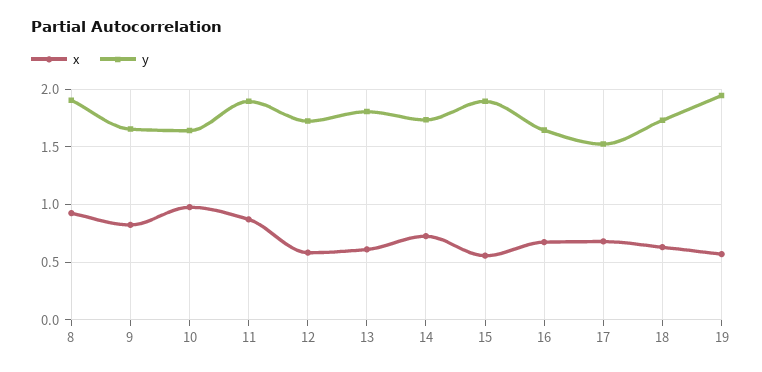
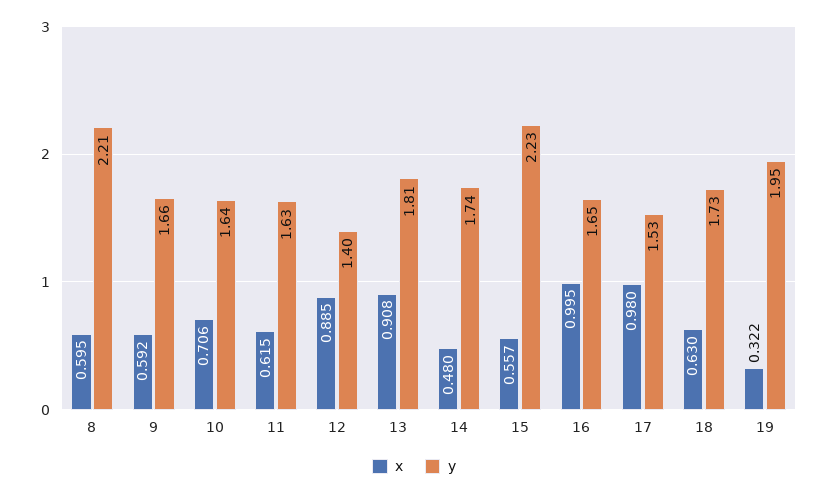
  {
    "x": {
-     "8": 0.9,
+     "8": 0.595,
-     "9": 0.8,
+     "9": 0.592,
-     "10": 1,
+     "10": 0.706,
-     "11": 0.9,
+     "11": 0.615,
-     "12": 0.6,
+     "12": 0.885,
-     "13": 0.6,
+     "13": 0.908,
-     "14": 0.7,
+     "14": 0.48,
      "15": 0.557,
-     "16": 0.7,
+     "16": 0.995,
-     "17": 0.7,
+     "17": 0.98,
      "18": 0.63,
-     "19": 0.6
+     "19": 0.322
    },
    "y": {
-     "8": 1.9,
+     "8": 2.21,
      "9": 1.66,
      "10": 1.64,
-     "11": 1.9,
+     "11": 1.63,
-     "12": 1.7,
+     "12": 1.4,
      "13": 1.81,
      "14": 1.74,
-     "15": 1.9,
+     "15": 2.23,
      "16": 1.65,
      "17": 1.53,
      "18": 1.73,
      "19": 1.95
    }
  }

